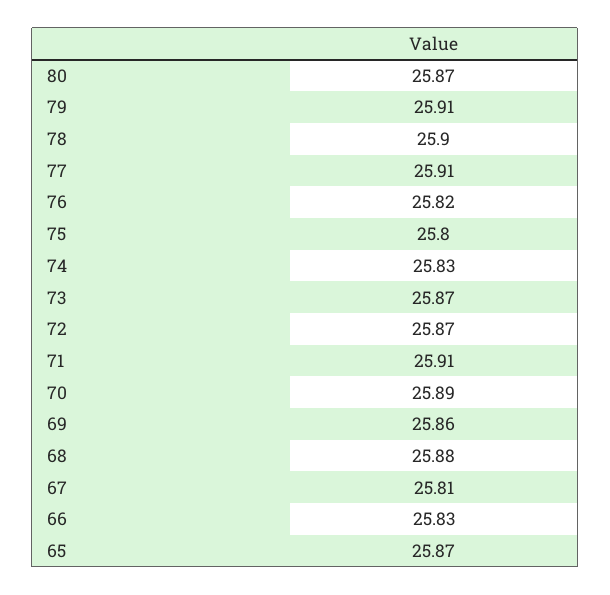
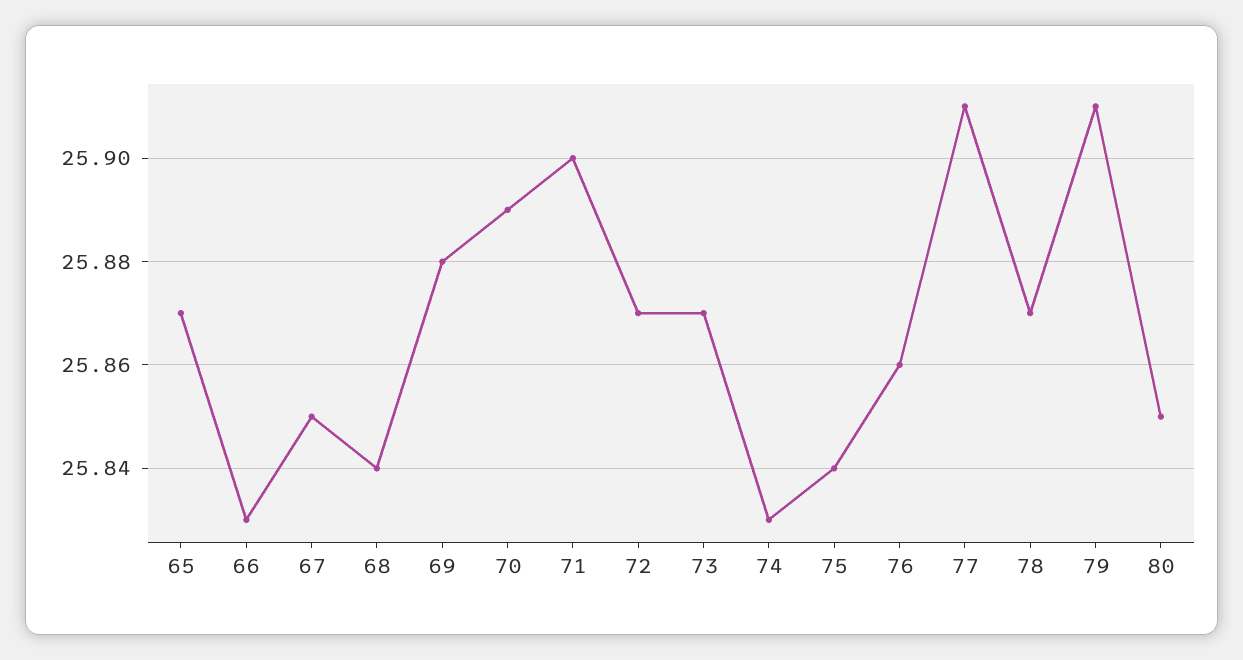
  {
-   "80": 25.87,
+   "80": 25.85,
    "79": 25.91,
-   "78": 25.9,
+   "78": 25.87,
    "77": 25.91,
-   "76": 25.82,
+   "76": 25.86,
-   "75": 25.8,
+   "75": 25.84,
    "74": 25.83,
    "73": 25.87,
    "72": 25.87,
-   "71": 25.91,
+   "71": 25.9,
    "70": 25.89,
-   "69": 25.86,
+   "69": 25.88,
-   "68": 25.88,
+   "68": 25.84,
-   "67": 25.81,
+   "67": 25.85,
    "66": 25.83,
    "65": 25.87
  }

